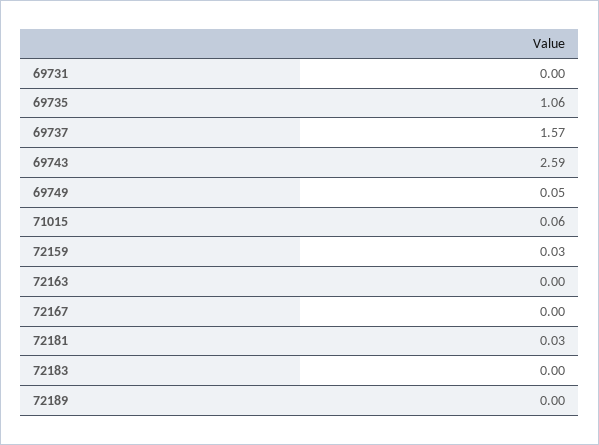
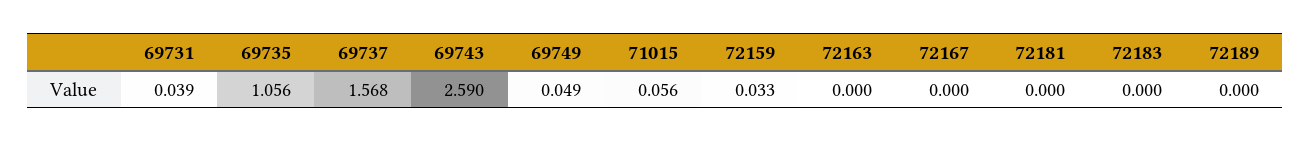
  {
-   "69731": 0,
+   "69731": 0.039,
    "69735": 1.056,
    "69737": 1.568,
    "69743": 2.59,
    "69749": 0.049,
    "71015": 0.056,
    "72159": 0.033,
    "72163": 0,
    "72167": 0,
-   "72181": 0.03,
+   "72181": 0,
    "72183": 0,
    "72189": 0
  }

